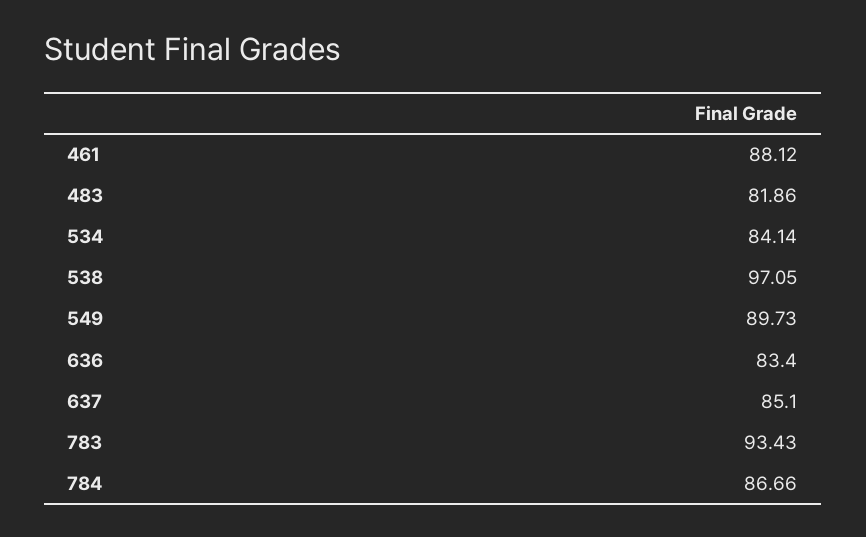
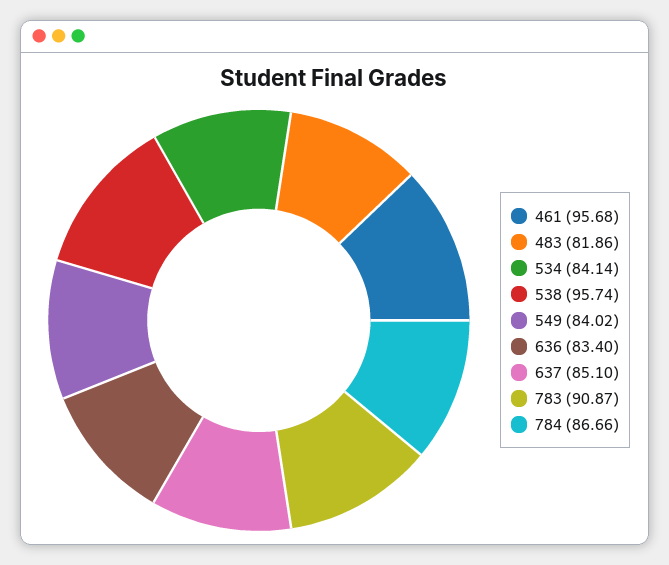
  {
-   "461": 88.12,
+   "461": 95.68,
    "483": 81.86,
    "534": 84.14,
-   "538": 97.05,
+   "538": 95.74,
-   "549": 89.73,
+   "549": 84.02,
    "636": 83.4,
    "637": 85.1,
-   "783": 93.43,
+   "783": 90.87,
    "784": 86.66
  }

